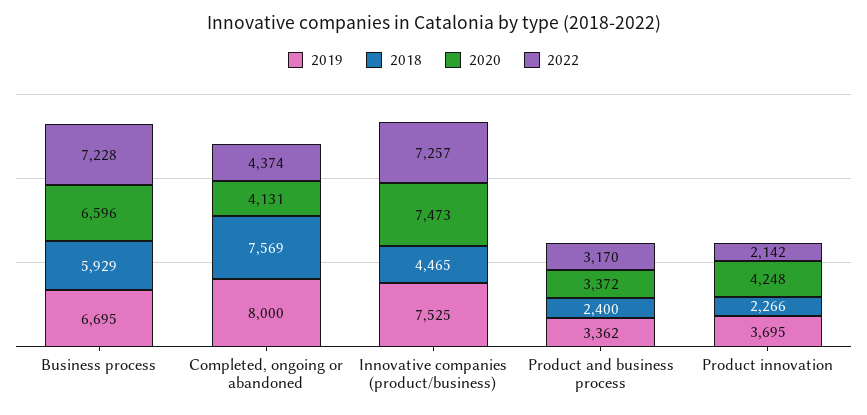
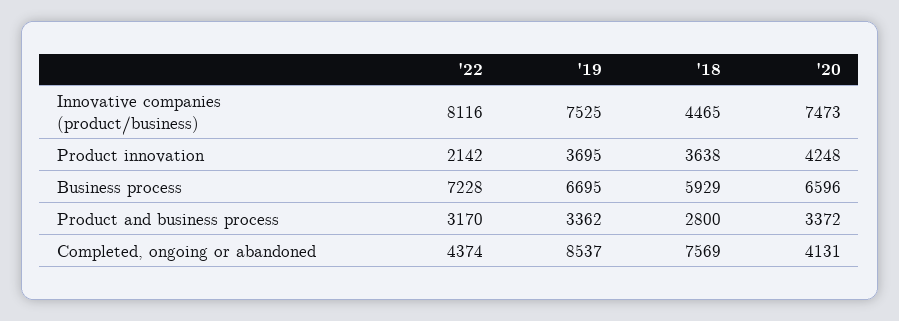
  {
    "2019": {
      "Business process": 6695,
-     "Completed, ongoing or abandoned": 8000,
+     "Completed, ongoing or abandoned": 8537,
      "Innovative companies (product/business)": 7525,
      "Product and business process": 3362,
      "Product innovation": 3695
    },
    "2018": {
      "Business process": 5929,
      "Completed, ongoing or abandoned": 7569,
      "Innovative companies (product/business)": 4465,
-     "Product and business process": 2400,
+     "Product and business process": 2800,
-     "Product innovation": 2266
+     "Product innovation": 3638
    },
    "2020": {
      "Business process": 6596,
      "Completed, ongoing or abandoned": 4131,
      "Innovative companies (product/business)": 7473,
      "Product and business process": 3372,
      "Product innovation": 4248
    },
    "2022": {
      "Business process": 7228,
      "Completed, ongoing or abandoned": 4374,
-     "Innovative companies (product/business)": 7257,
+     "Innovative companies (product/business)": 8116,
      "Product and business process": 3170,
      "Product innovation": 2142
    }
  }

